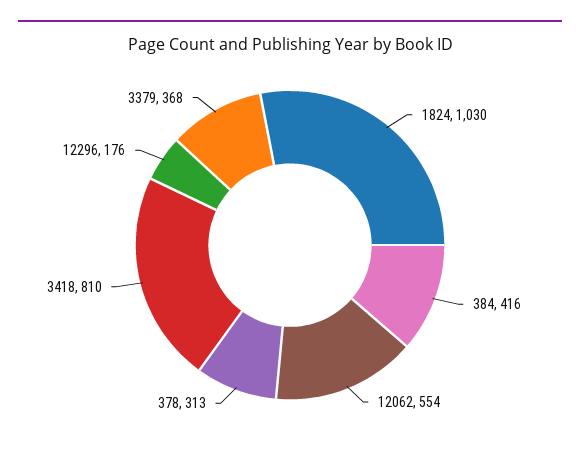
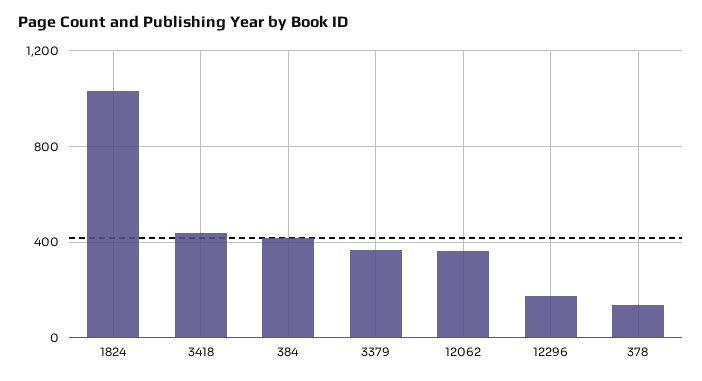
  {
    "1824": 1030,
    "384": 416,
-   "12062": 554,
+   "12062": 350,
-   "378": 313,
+   "378": 150,
-   "3418": 810,
+   "3418": 450,
    "12296": 176,
    "3379": 368
  }

